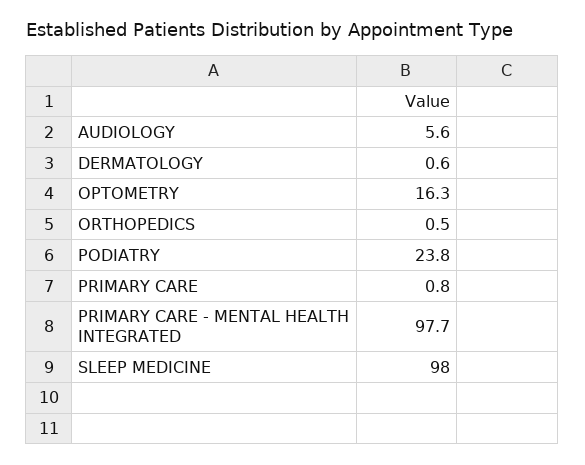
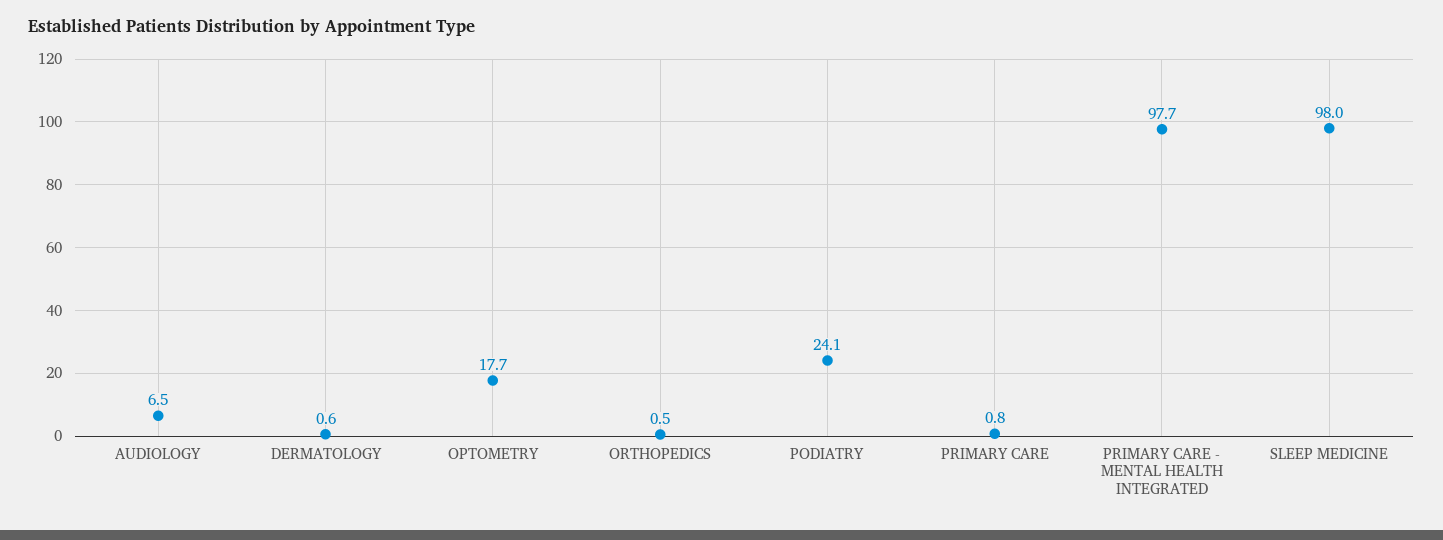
  {
-   "AUDIOLOGY": 5.6,
+   "AUDIOLOGY": 6.5,
    "DERMATOLOGY": 0.6,
-   "OPTOMETRY": 16.3,
+   "OPTOMETRY": 17.7,
    "ORTHOPEDICS": 0.5,
-   "PODIATRY": 23.8,
+   "PODIATRY": 24.1,
    "PRIMARY CARE": 0.8,
    "PRIMARY CARE - MENTAL HEALTH INTEGRATED": 97.7,
    "SLEEP MEDICINE": 98
  }

